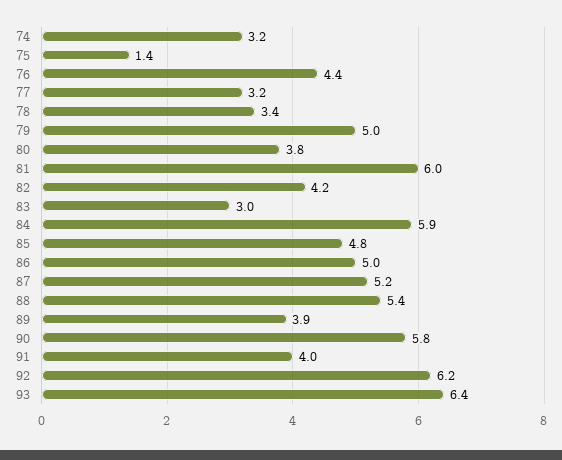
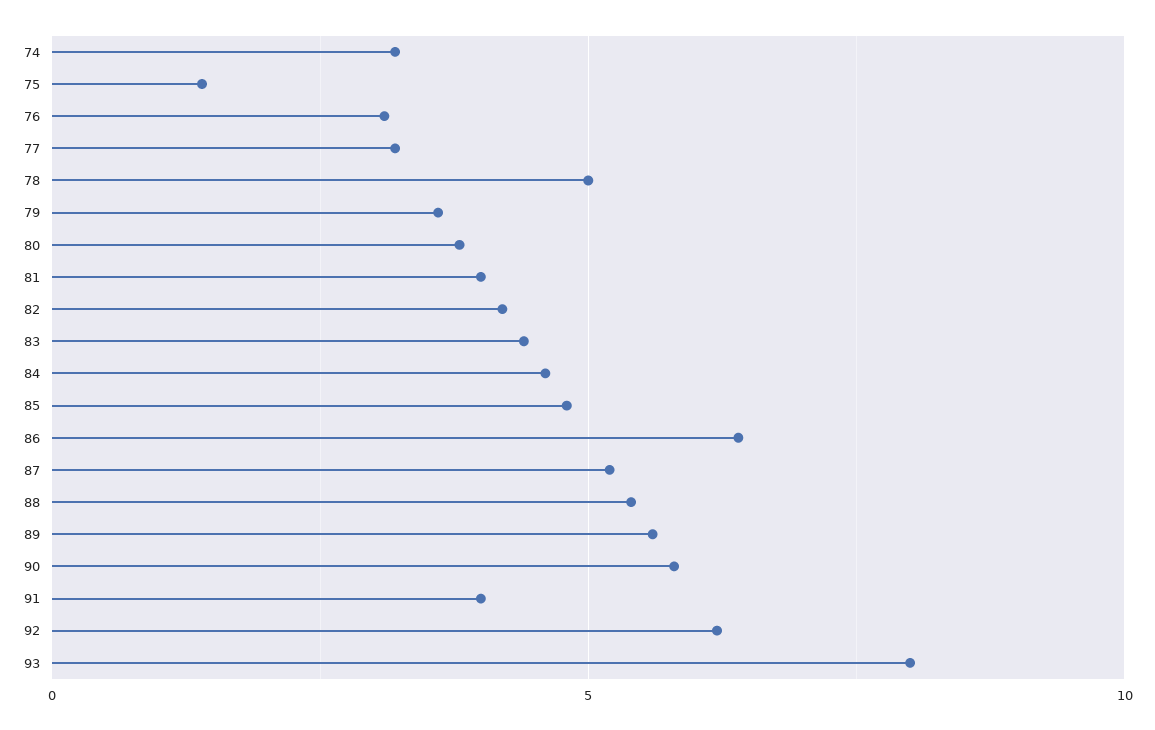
  {
    "74": 3.2,
    "75": 1.4,
-   "76": 4.4,
+   "76": 3,
    "77": 3.2,
-   "78": 3.4,
+   "78": 5,
-   "79": 5,
+   "79": 3.5,
    "80": 3.8,
-   "81": 6,
+   "81": 4,
    "82": 4.2,
-   "83": 3,
+   "83": 4.5,
-   "84": 5.9,
+   "84": 4.5,
    "85": 4.8,
-   "86": 5,
+   "86": 6.5,
    "87": 5.2,
    "88": 5.4,
-   "89": 3.9,
+   "89": 5.5,
    "90": 5.8,
    "91": 4,
    "92": 6.2,
-   "93": 6.4
+   "93": 8
  }

